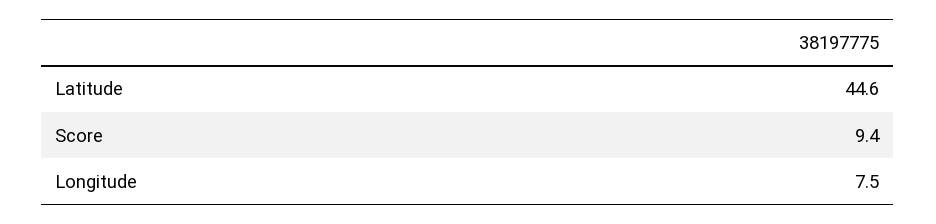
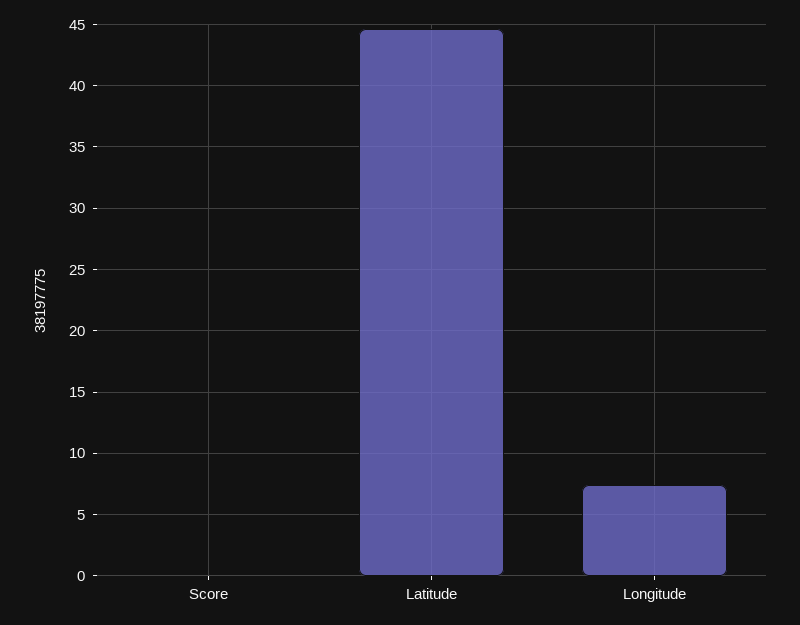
  {
    "Latitude": 44.6,
-   "Score": 9.4,
+   "Score": 0,
    "Longitude": 7.5
  }

